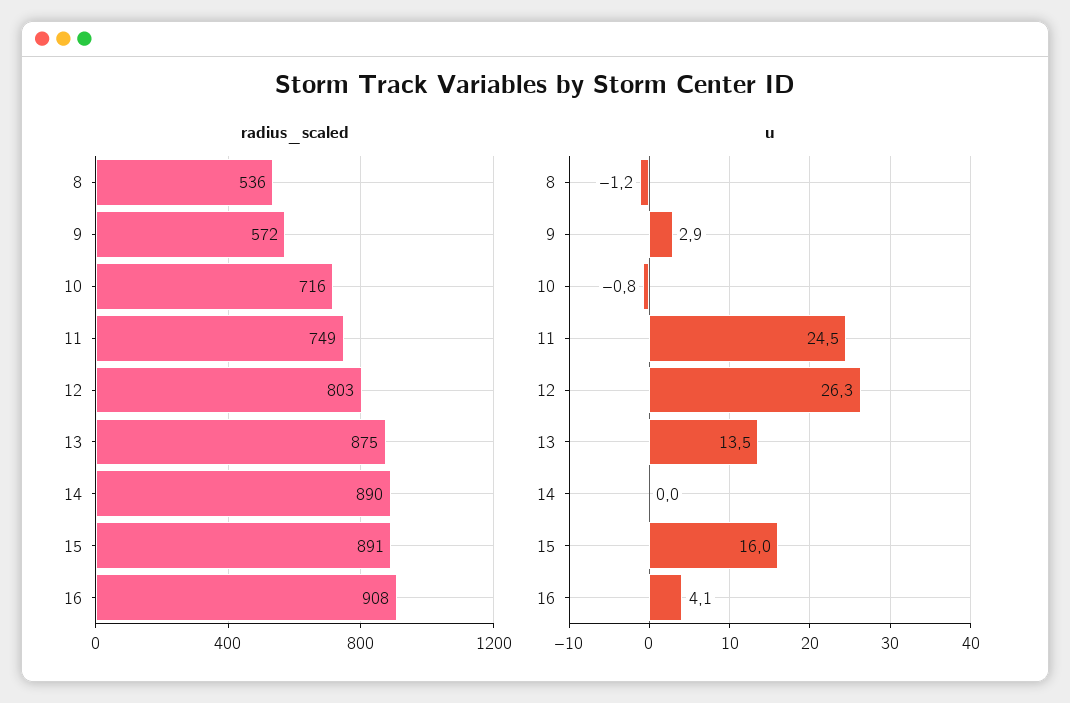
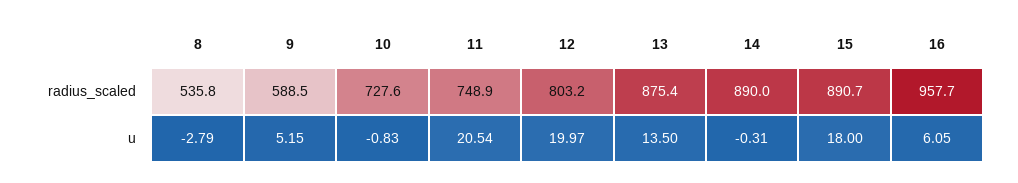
  {
    "radius_scaled": {
      "8": 535.8,
-     "9": 572,
+     "9": 588.5,
-     "10": 716,
+     "10": 727.6,
      "11": 748.9,
      "12": 803.2,
      "13": 875.4,
      "14": 890,
      "15": 890.7,
-     "16": 908
+     "16": 957.7
    },
    "u": {
-     "8": -1.2,
+     "8": -2.79,
-     "9": 2.9,
+     "9": 5.15,
      "10": -0.83,
-     "11": 24.5,
+     "11": 20.54,
-     "12": 26.3,
+     "12": 19.97,
      "13": 13.5,
-     "14": 0,
+     "14": -0.31,
-     "15": 16,
+     "15": 18,
-     "16": 4.1
+     "16": 6.05
    }
  }

